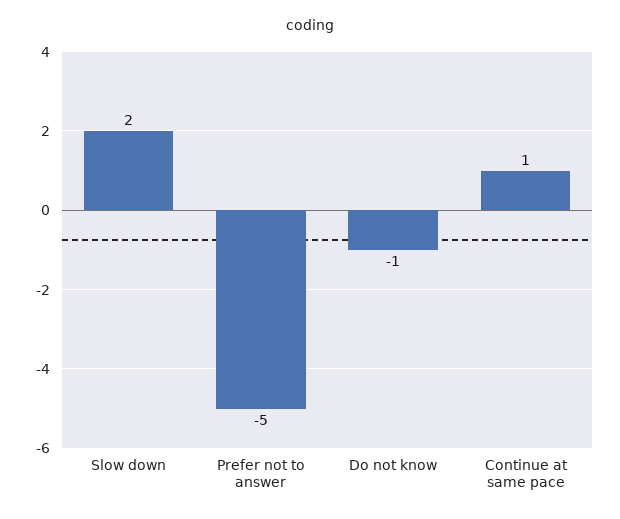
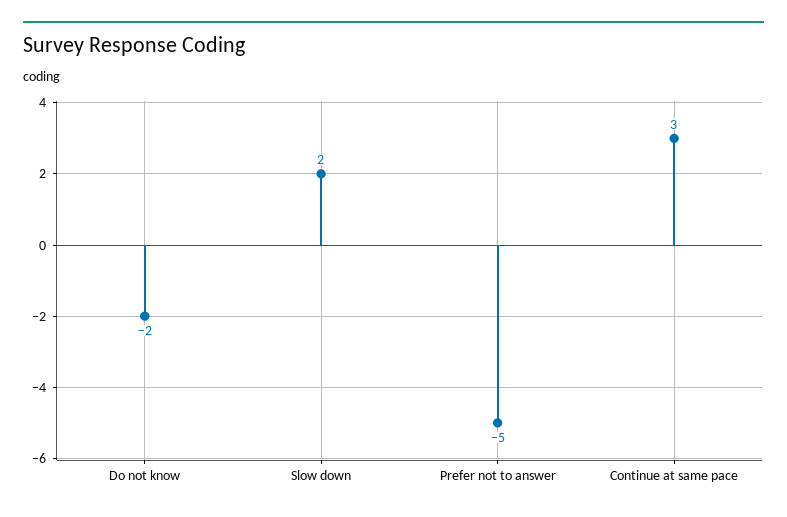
  {
    "Slow down": 2,
    "Prefer not to answer": -5,
-   "Do not know": -1,
+   "Do not know": -2,
-   "Continue at same pace": 1
+   "Continue at same pace": 3
  }

